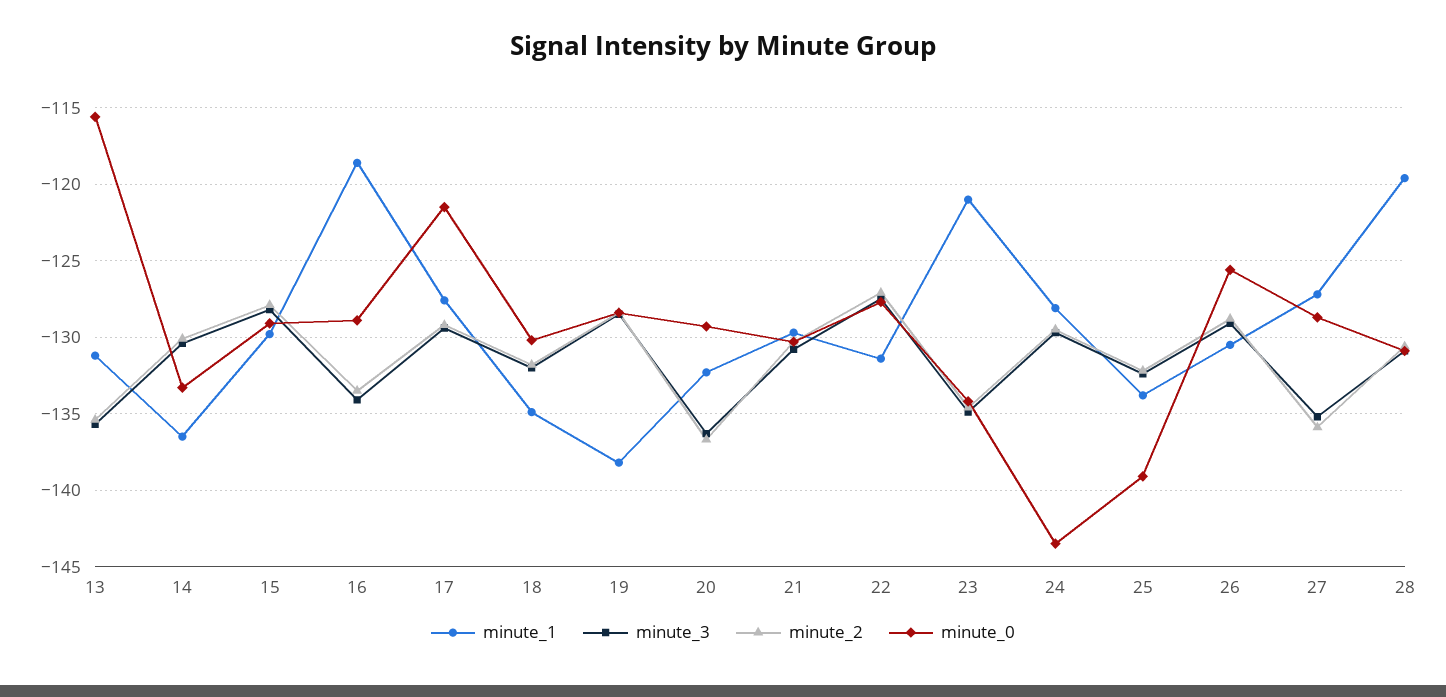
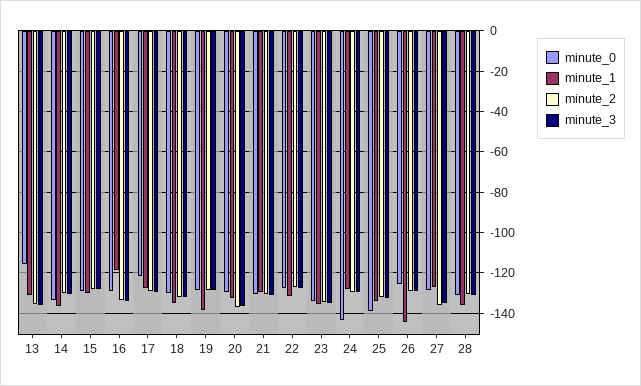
  {
    "minute_1": {
      "13": -131,
      "14": -136.5,
      "15": -130,
      "16": -118.5,
      "17": -127.5,
      "18": -135,
      "19": -138,
      "20": -132.5,
      "21": -129.5,
      "22": -131.5,
-     "23": -121,
+     "23": -135,
      "24": -128,
      "25": -134,
-     "26": -130.5,
+     "26": -145,
      "27": -127,
-     "28": -119.5
+     "28": -135
    },
    "minute_3": {
      "13": -135.5,
      "14": -130.5,
      "15": -128,
      "16": -134,
      "17": -129.5,
      "18": -132,
      "19": -128.5,
      "20": -136.5,
      "21": -131,
      "22": -127.5,
      "23": -135,
      "24": -129.5,
      "25": -132.5,
      "26": -129,
      "27": -135,
      "28": -131
    },
    "minute_2": {
      "13": -135.5,
      "14": -130,
      "15": -128,
      "16": -133.5,
      "17": -129,
      "18": -132,
      "19": -128.5,
      "20": -136.5,
      "21": -130.5,
      "22": -127,
      "23": -134.5,
      "24": -129.5,
      "25": -132,
      "26": -129,
      "27": -136,
      "28": -130.5
    },
    "minute_0": {
      "13": -115.5,
      "14": -133.5,
      "15": -129,
      "16": -129,
      "17": -121.5,
      "18": -130,
      "19": -128.5,
      "20": -129.5,
      "21": -130.5,
      "22": -127.5,
      "23": -134,
      "24": -143.5,
      "25": -139,
      "26": -125.5,
      "27": -128.5,
      "28": -131
    }
  }

